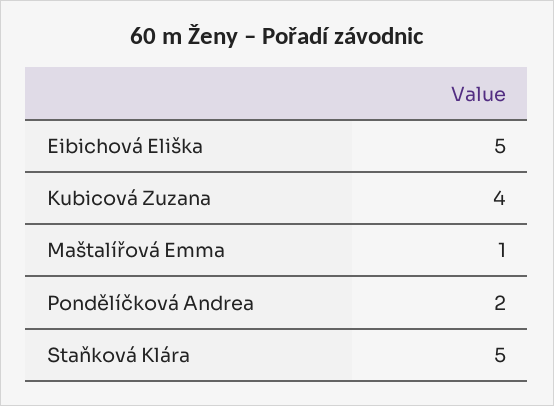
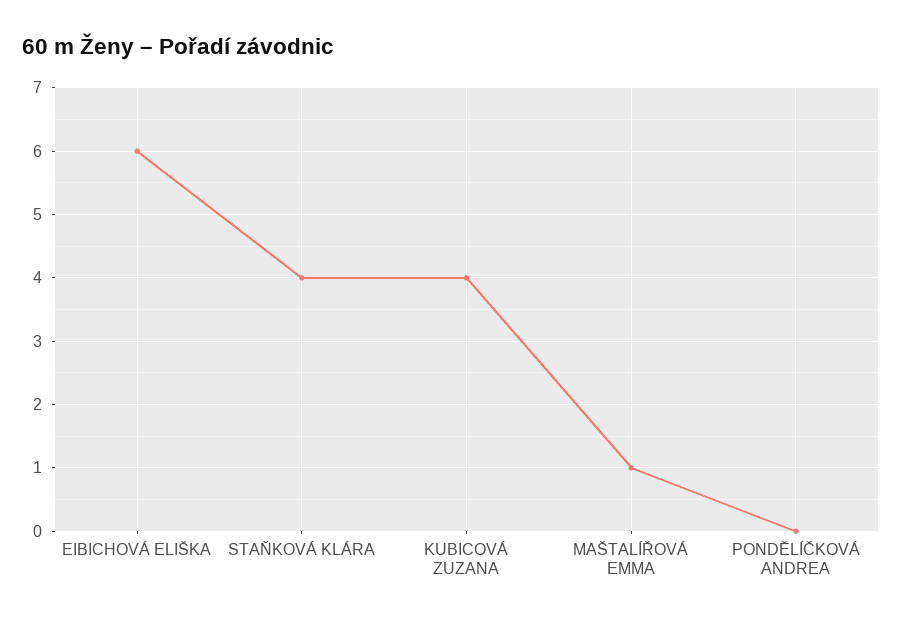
  {
-   "Eibichová Eliška": 5,
+   "Eibichová Eliška": 6,
    "Kubicová Zuzana": 4,
    "Maštalířová Emma": 1,
-   "Pondělíčková Andrea": 2,
+   "Pondělíčková Andrea": 0,
-   "Staňková Klára": 5
+   "Staňková Klára": 4
  }

